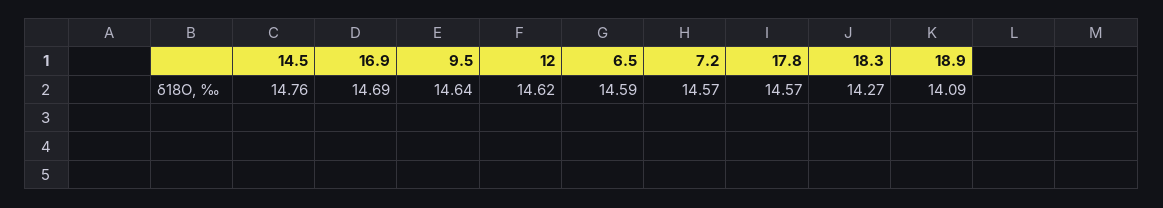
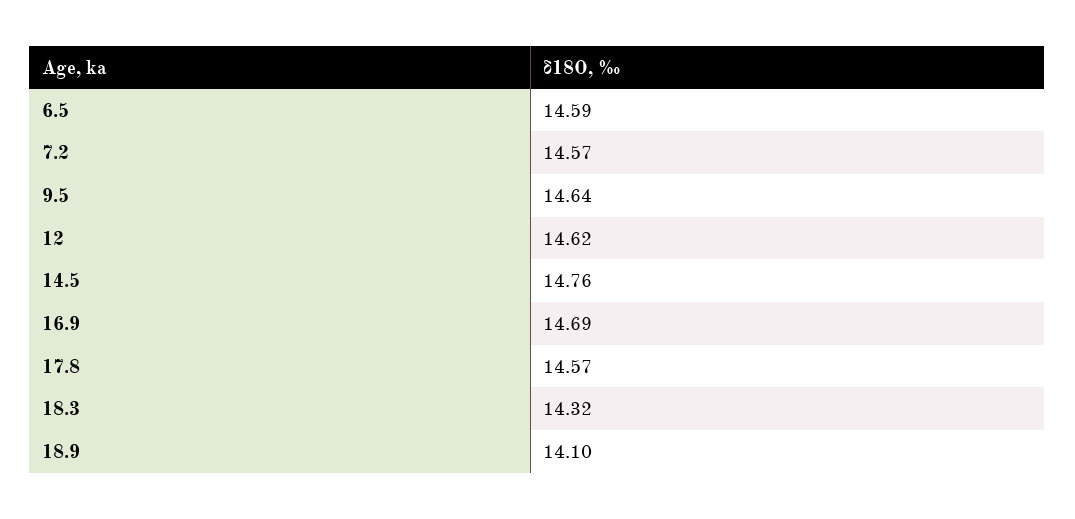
  {
    "14.5": 14.76,
    "16.9": 14.69,
    "9.5": 14.64,
    "12": 14.62,
    "6.5": 14.59,
    "7.2": 14.57,
    "17.8": 14.57,
-   "18.3": 14.27,
+   "18.3": 14.32,
-   "18.9": 14.09
+   "18.9": 14.1
  }

